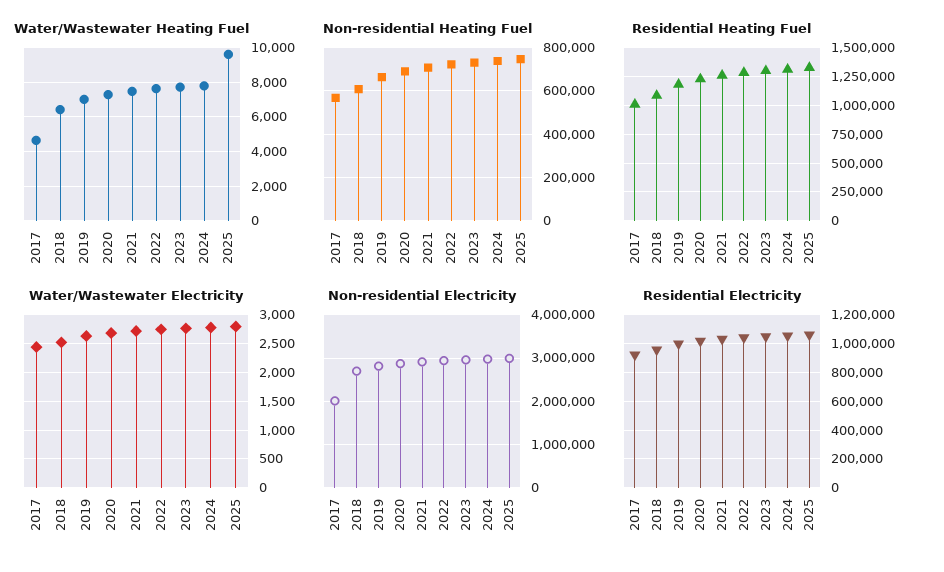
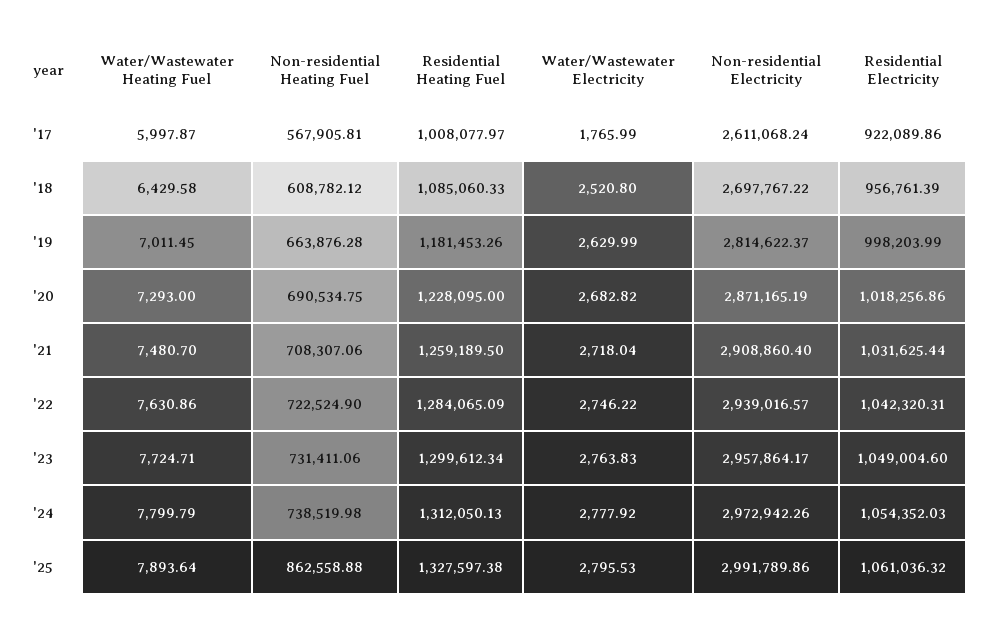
  {
    "Water/Wastewater Heating Fuel": {
-     "2017": 4500,
+     "2017": 5997.87,
      "2018": 6429.58,
      "2019": 7011.45,
      "2020": 7293,
      "2021": 7480.7,
      "2022": 7630.86,
      "2023": 7724.71,
      "2024": 7799.79,
-     "2025": 9500
+     "2025": 7893.64
    },
    "Non-residential Heating Fuel": {
      "2017": 567905.81,
      "2018": 608782.12,
      "2019": 663876.28,
      "2020": 690534.75,
      "2021": 708307.06,
      "2022": 722524.9,
      "2023": 731411.06,
      "2024": 738519.98,
-     "2025": 750000
+     "2025": 862558.88
    },
    "Residential Heating Fuel": {
      "2017": 1008077.97,
      "2018": 1085060.33,
      "2019": 1181453.26,
      "2020": 1228095,
      "2021": 1259189.5,
      "2022": 1284065.09,
      "2023": 1299612.34,
      "2024": 1312050.13,
      "2025": 1327597.38
    },
    "Water/Wastewater Electricity": {
-     "2017": 2500,
+     "2017": 1765.99,
      "2018": 2520.8,
      "2019": 2629.99,
      "2020": 2682.82,
      "2021": 2718.04,
      "2022": 2746.22,
      "2023": 2763.83,
      "2024": 2777.92,
      "2025": 2795.53
    },
    "Non-residential Electricity": {
-     "2017": 2000000,
+     "2017": 2611068.24,
      "2018": 2697767.22,
      "2019": 2814622.37,
      "2020": 2871165.19,
      "2021": 2908860.4,
      "2022": 2939016.57,
      "2023": 2957864.17,
      "2024": 2972942.26,
      "2025": 2991789.86
    },
    "Residential Electricity": {
      "2017": 922089.86,
      "2018": 956761.39,
      "2019": 998203.99,
      "2020": 1018256.86,
      "2021": 1031625.44,
      "2022": 1042320.31,
      "2023": 1049004.6,
      "2024": 1054352.03,
      "2025": 1061036.32
    }
  }

